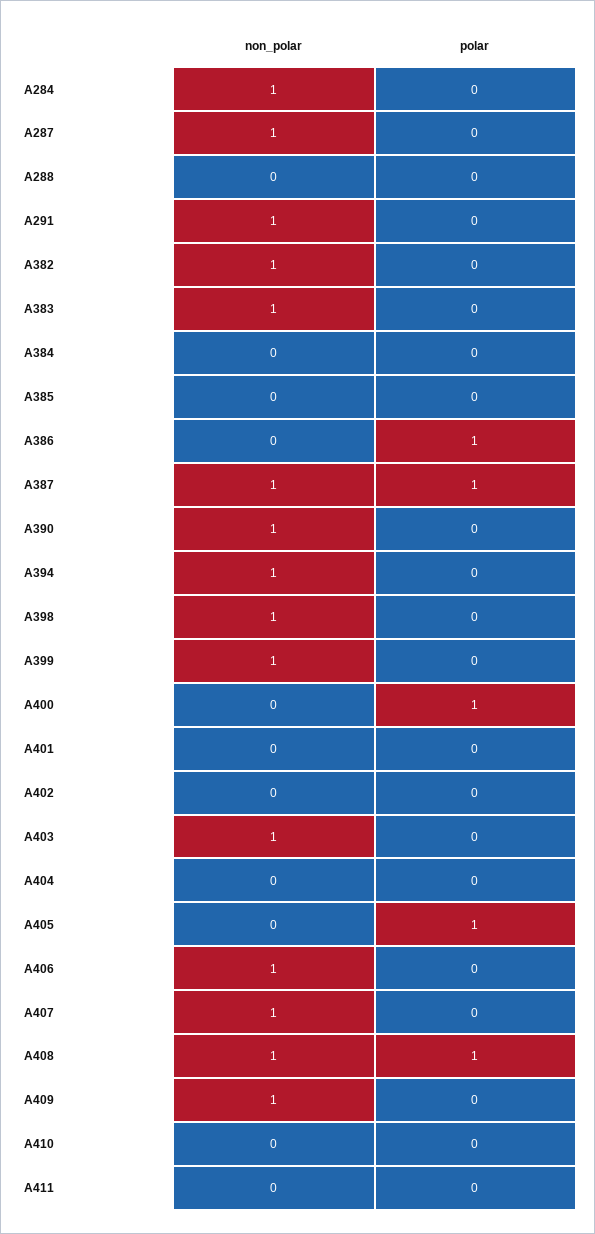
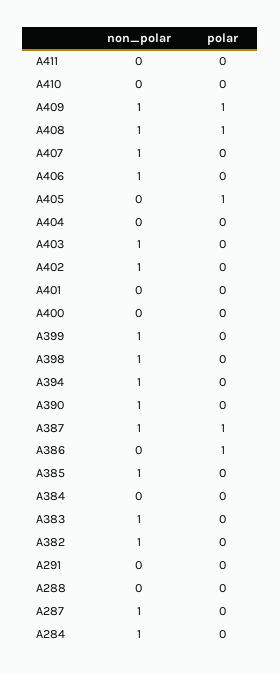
  {
    "non_polar": {
      "A284": 1,
      "A287": 1,
      "A288": 0,
-     "A291": 1,
+     "A291": 0,
      "A382": 1,
      "A383": 1,
      "A384": 0,
-     "A385": 0,
+     "A385": 1,
      "A386": 0,
      "A387": 1,
      "A390": 1,
      "A394": 1,
      "A398": 1,
      "A399": 1,
      "A400": 0,
      "A401": 0,
-     "A402": 0,
+     "A402": 1,
      "A403": 1,
      "A404": 0,
      "A405": 0,
      "A406": 1,
      "A407": 1,
      "A408": 1,
      "A409": 1,
      "A410": 0,
      "A411": 0
    },
    "polar": {
      "A284": 0,
      "A287": 0,
      "A288": 0,
      "A291": 0,
      "A382": 0,
      "A383": 0,
      "A384": 0,
      "A385": 0,
      "A386": 1,
      "A387": 1,
      "A390": 0,
      "A394": 0,
      "A398": 0,
      "A399": 0,
-     "A400": 1,
+     "A400": 0,
      "A401": 0,
      "A402": 0,
      "A403": 0,
      "A404": 0,
      "A405": 1,
      "A406": 0,
      "A407": 0,
      "A408": 1,
-     "A409": 0,
+     "A409": 1,
      "A410": 0,
      "A411": 0
    }
  }

